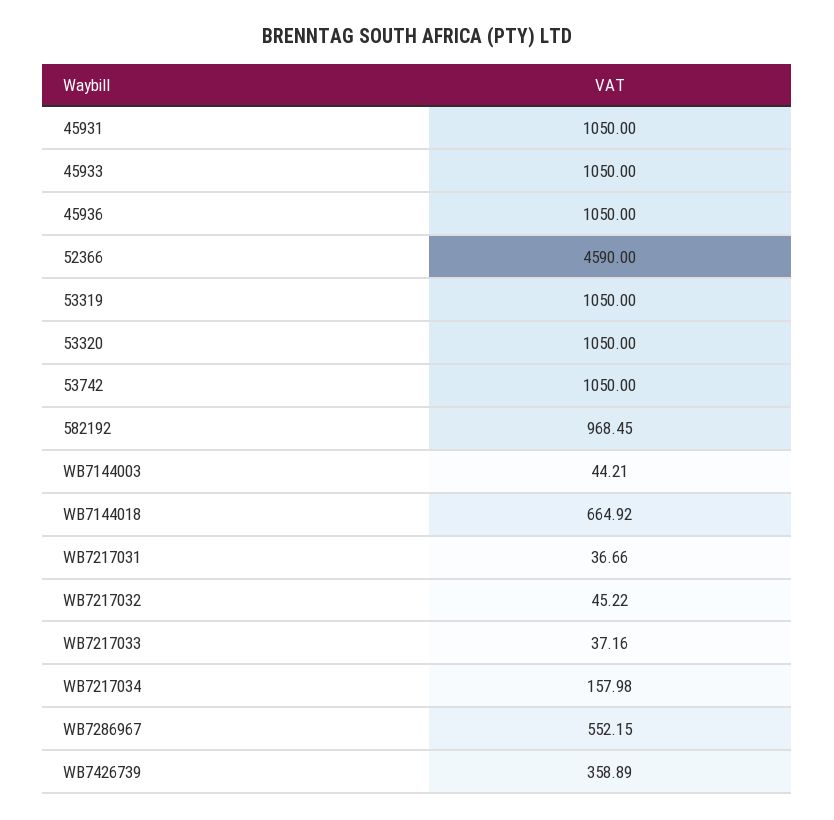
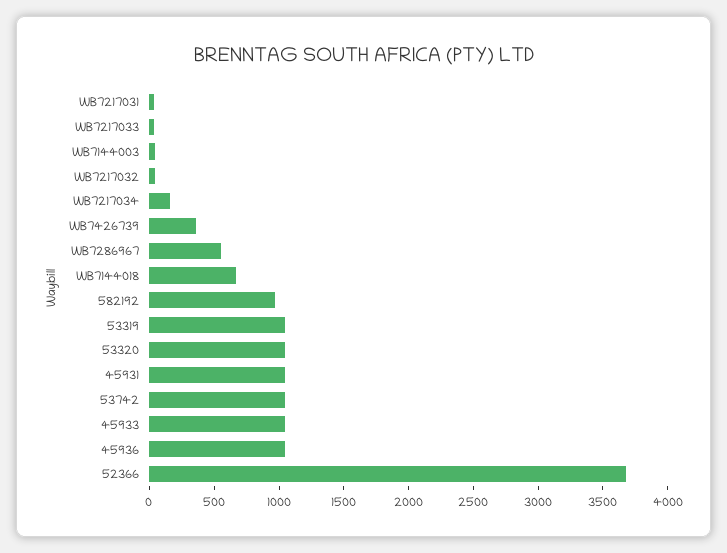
  {
    "45931": 1050,
    "45933": 1050,
    "45936": 1050,
-   "52366": 4590,
+   "52366": 3700,
    "53319": 1050,
    "53320": 1050,
    "53742": 1050,
    "582192": 968.45,
    "WB7144003": 44.21,
    "WB7144018": 664.92,
    "WB7217031": 36.66,
    "WB7217032": 45.22,
    "WB7217033": 37.16,
    "WB7217034": 157.98,
    "WB7286967": 552.15,
    "WB7426739": 358.89
  }

